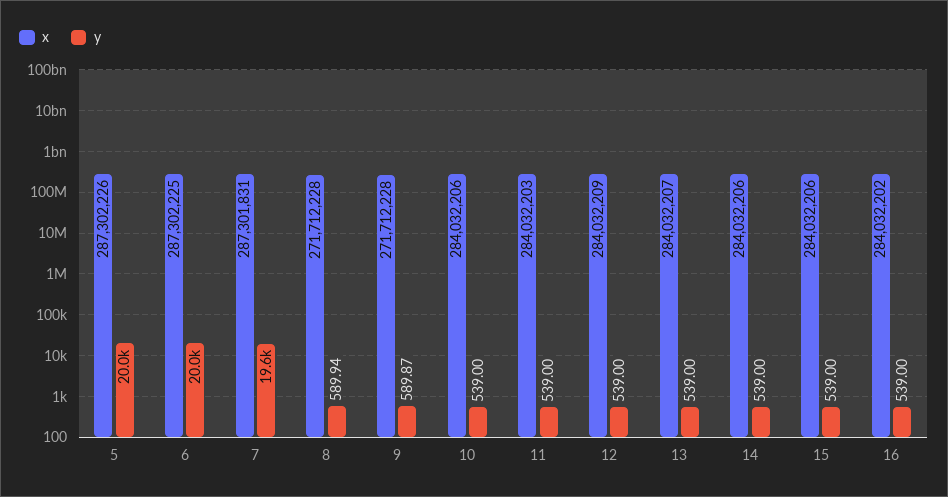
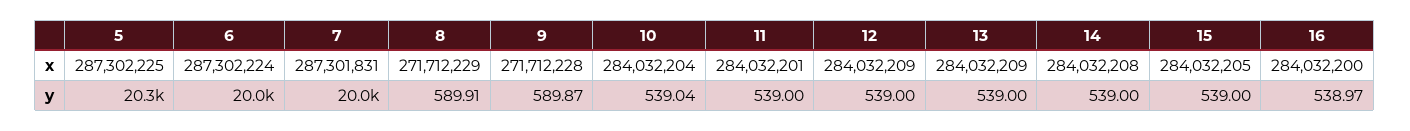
  {
    "x": {
-     "5": 287302226,
+     "5": 287302225,
-     "6": 287302225,
+     "6": 287302224,
      "7": 287301831,
-     "8": 271712228,
+     "8": 271712229,
      "9": 271712228,
-     "10": 284032206,
+     "10": 284032204,
-     "11": 284032203,
+     "11": 284032201,
      "12": 284032209,
-     "13": 284032207,
+     "13": 284032209,
-     "14": 284032206,
+     "14": 284032208,
-     "15": 284032206,
+     "15": 284032205,
-     "16": 284032202
+     "16": 284032200
    },
    "y": {
-     "5": 20000,
+     "5": 20300,
      "6": 20000,
-     "7": 19600,
+     "7": 20000,
-     "8": 589.94,
+     "8": 589.91,
      "9": 589.87,
-     "10": 539,
+     "10": 539.04,
      "11": 539,
      "12": 539,
      "13": 539,
      "14": 539,
      "15": 539,
-     "16": 539
+     "16": 538.97
    }
  }

